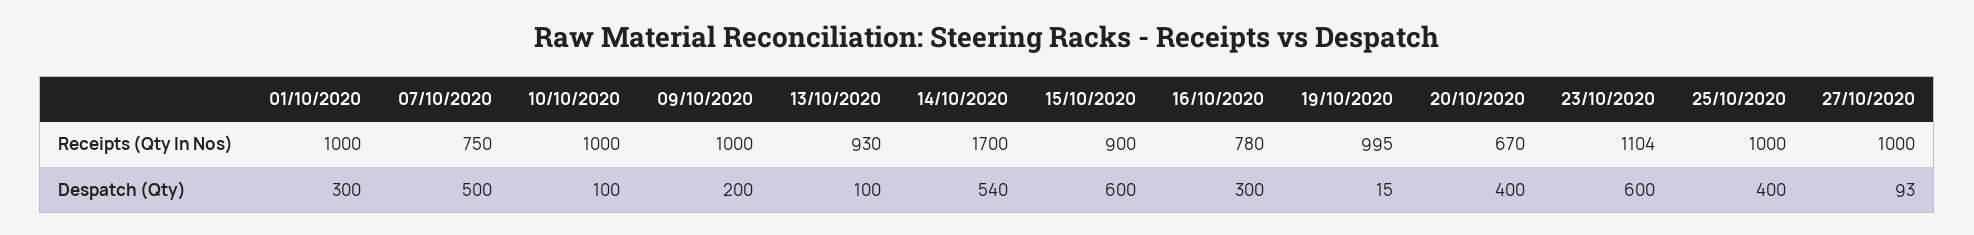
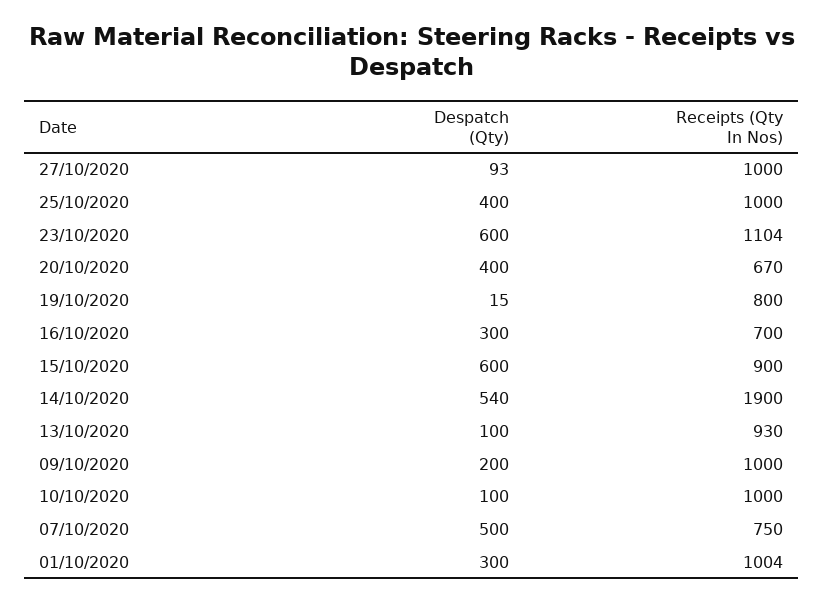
  {
    "01/10/2020": {
-     "Receipts (Qty In Nos)": 1000,
+     "Receipts (Qty In Nos)": 1004,
      "Despatch (Qty)": 300
    },
    "07/10/2020": {
      "Receipts (Qty In Nos)": 750,
      "Despatch (Qty)": 500
    },
    "10/10/2020": {
      "Receipts (Qty In Nos)": 1000,
      "Despatch (Qty)": 100
    },
    "09/10/2020": {
      "Receipts (Qty In Nos)": 1000,
      "Despatch (Qty)": 200
    },
    "13/10/2020": {
      "Receipts (Qty In Nos)": 930,
      "Despatch (Qty)": 100
    },
    "14/10/2020": {
-     "Receipts (Qty In Nos)": 1700,
+     "Receipts (Qty In Nos)": 1900,
      "Despatch (Qty)": 540
    },
    "15/10/2020": {
      "Receipts (Qty In Nos)": 900,
      "Despatch (Qty)": 600
    },
    "16/10/2020": {
-     "Receipts (Qty In Nos)": 780,
+     "Receipts (Qty In Nos)": 700,
      "Despatch (Qty)": 300
    },
    "19/10/2020": {
-     "Receipts (Qty In Nos)": 995,
+     "Receipts (Qty In Nos)": 800,
      "Despatch (Qty)": 15
    },
    "20/10/2020": {
      "Receipts (Qty In Nos)": 670,
      "Despatch (Qty)": 400
    },
    "23/10/2020": {
      "Receipts (Qty In Nos)": 1104,
      "Despatch (Qty)": 600
    },
    "25/10/2020": {
      "Receipts (Qty In Nos)": 1000,
      "Despatch (Qty)": 400
    },
    "27/10/2020": {
      "Receipts (Qty In Nos)": 1000,
      "Despatch (Qty)": 93
    }
  }

